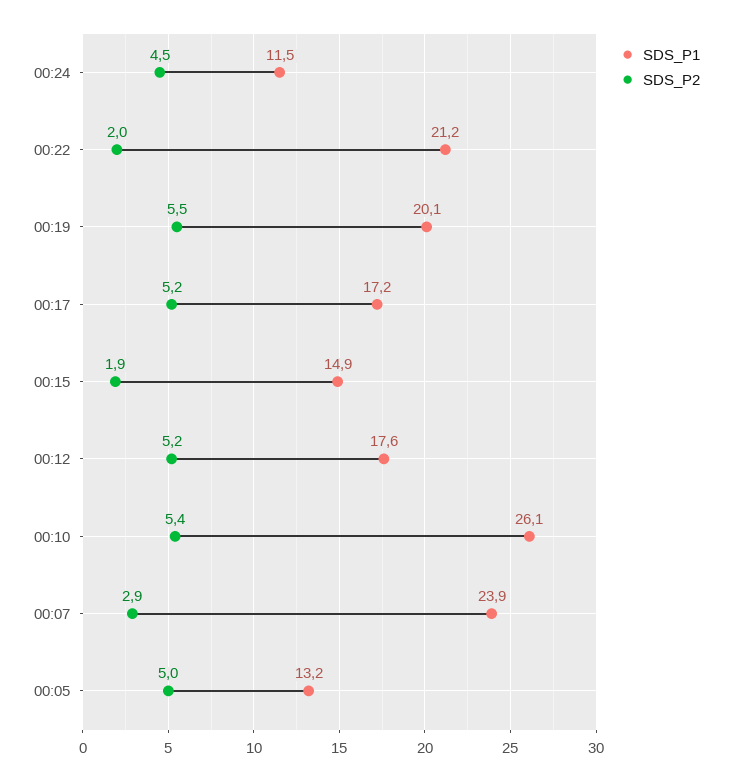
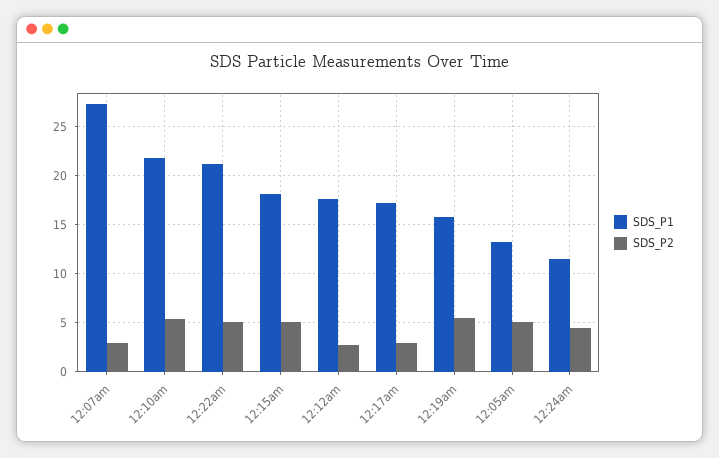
  {
    "SDS_P1": {
      "00:24": 11.5,
      "00:22": 21.2,
-     "00:19": 20.1,
+     "00:19": 16,
      "00:17": 17.2,
-     "00:15": 14.9,
+     "00:15": 18,
      "00:12": 17.6,
-     "00:10": 26.1,
+     "00:10": 22,
-     "00:07": 23.9,
+     "00:07": 27,
      "00:05": 13.2
    },
    "SDS_P2": {
      "00:24": 4.5,
-     "00:22": 2,
+     "00:22": 5,
      "00:19": 5.5,
-     "00:17": 5.2,
+     "00:17": 3,
-     "00:15": 1.9,
+     "00:15": 5,
-     "00:12": 5.2,
+     "00:12": 3,
      "00:10": 5.4,
      "00:07": 2.9,
      "00:05": 5
    }
  }

